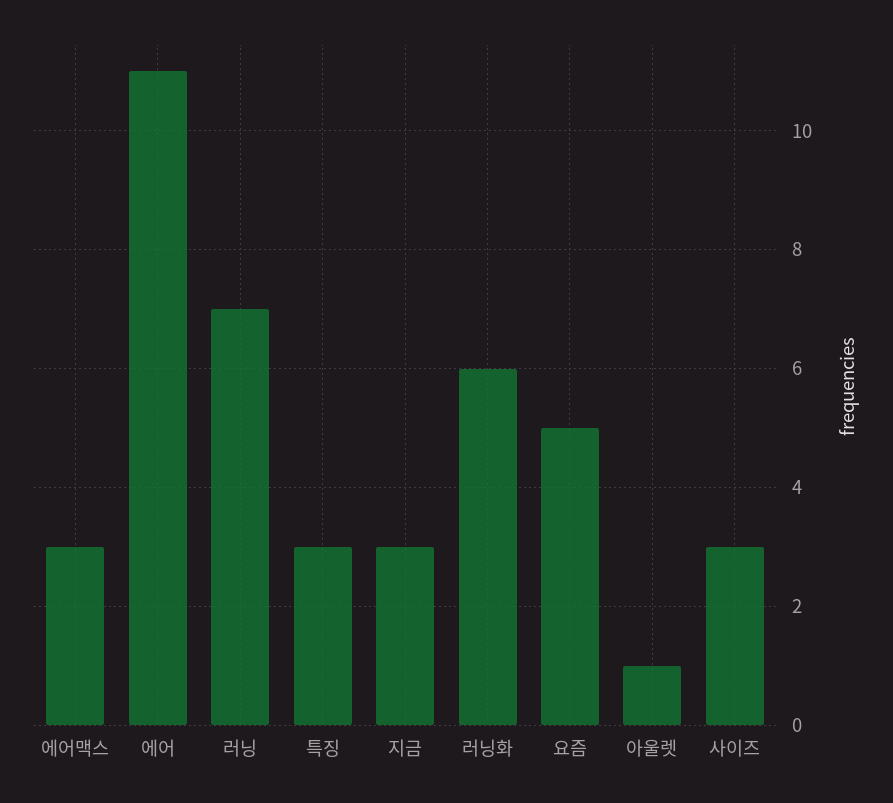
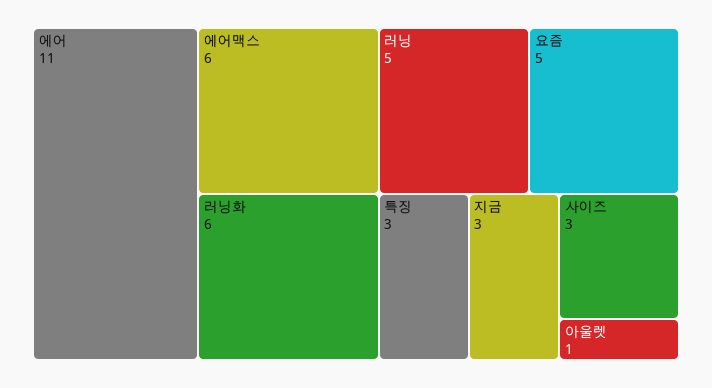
  {
-   "에어맥스": 3,
+   "에어맥스": 6,
    "에어": 11,
-   "러닝": 7,
+   "러닝": 5,
    "특징": 3,
    "지금": 3,
    "러닝화": 6,
    "요즘": 5,
    "아울렛": 1,
    "사이즈": 3
  }

